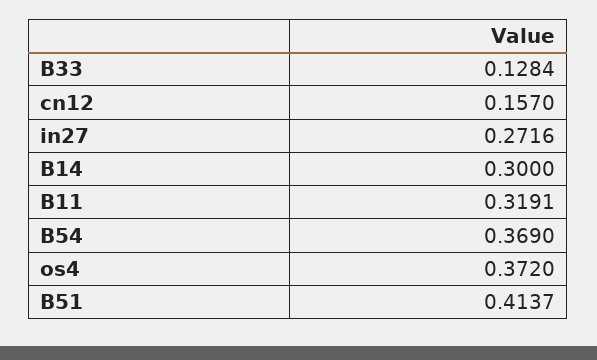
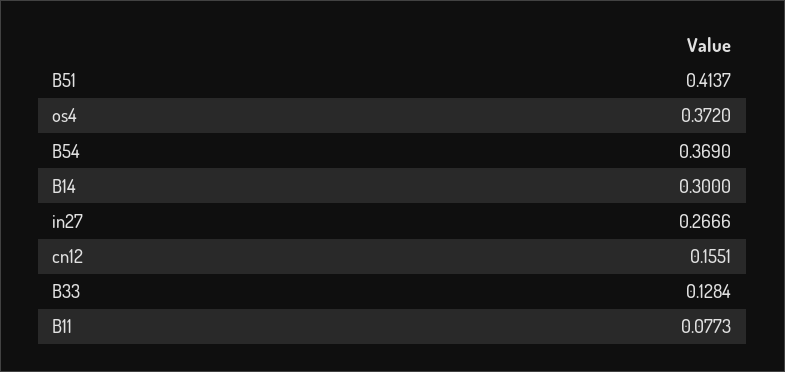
  {
    "B33": 0.1284,
-   "cn12": 0.157,
+   "cn12": 0.1551,
-   "in27": 0.2716,
+   "in27": 0.2666,
    "B14": 0.3,
-   "B11": 0.3191,
+   "B11": 0.0773,
    "B54": 0.369,
    "os4": 0.372,
    "B51": 0.4137
  }

